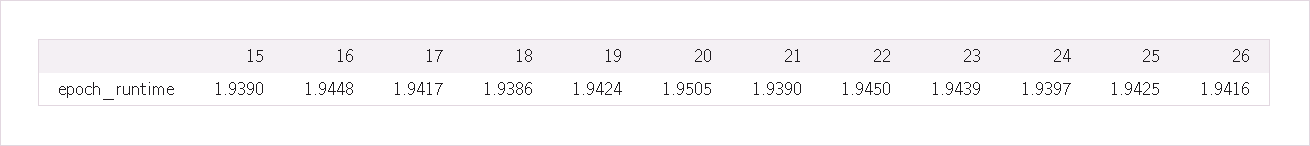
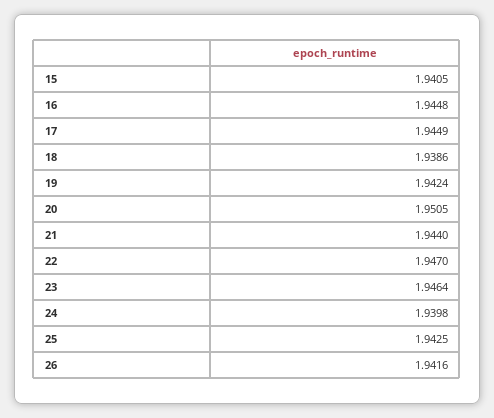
  {
-   "15": 1.939,
+   "15": 1.9405,
    "16": 1.9448,
-   "17": 1.9417,
+   "17": 1.9449,
    "18": 1.9386,
    "19": 1.9424,
    "20": 1.9505,
-   "21": 1.939,
+   "21": 1.944,
-   "22": 1.945,
+   "22": 1.947,
-   "23": 1.9439,
+   "23": 1.9464,
-   "24": 1.9397,
+   "24": 1.9398,
    "25": 1.9425,
    "26": 1.9416
  }

